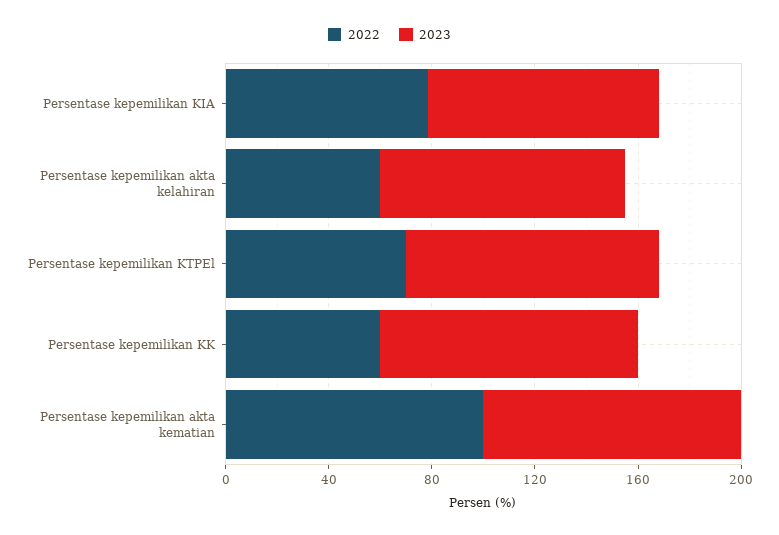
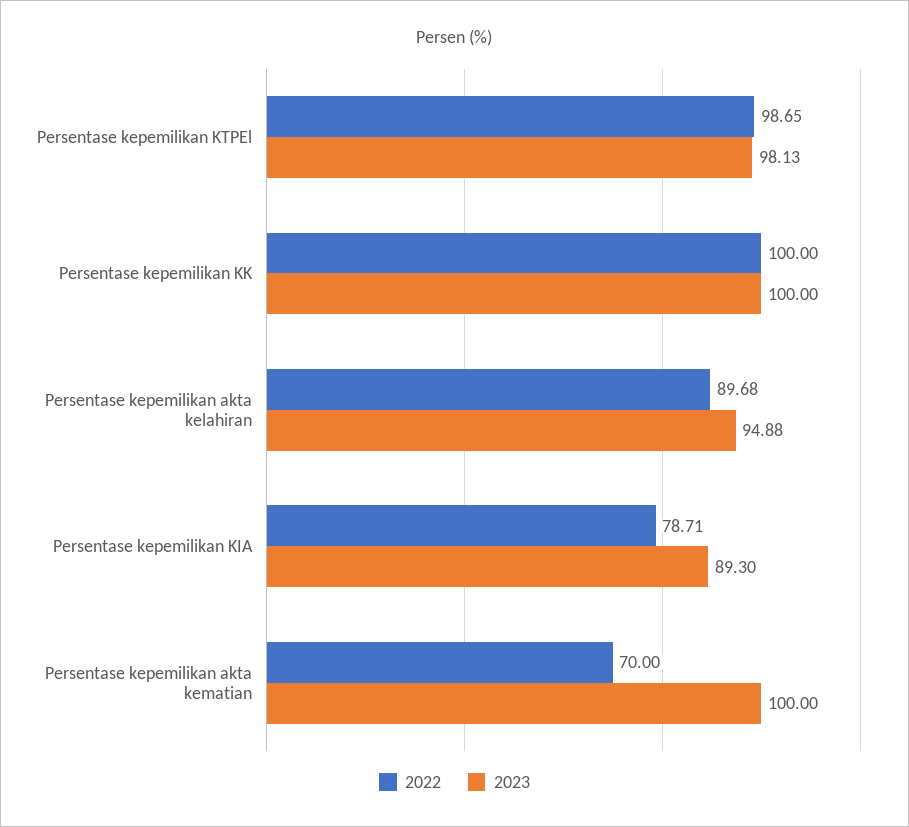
  {
    "2022": {
      "Persentase kepemilikan KIA": 78.71,
-     "Persentase kepemilikan akta kelahiran": 60,
+     "Persentase kepemilikan akta kelahiran": 89.68,
-     "Persentase kepemilikan KTPEl": 70,
+     "Persentase kepemilikan KTPEl": 98.65,
-     "Persentase kepemilikan KK": 60,
+     "Persentase kepemilikan KK": 100,
-     "Persentase kepemilikan akta kematian": 100
+     "Persentase kepemilikan akta kematian": 70
    },
    "2023": {
      "Persentase kepemilikan KIA": 89.3,
      "Persentase kepemilikan akta kelahiran": 94.88,
      "Persentase kepemilikan KTPEl": 98.13,
      "Persentase kepemilikan KK": 100,
      "Persentase kepemilikan akta kematian": 100
    }
  }

